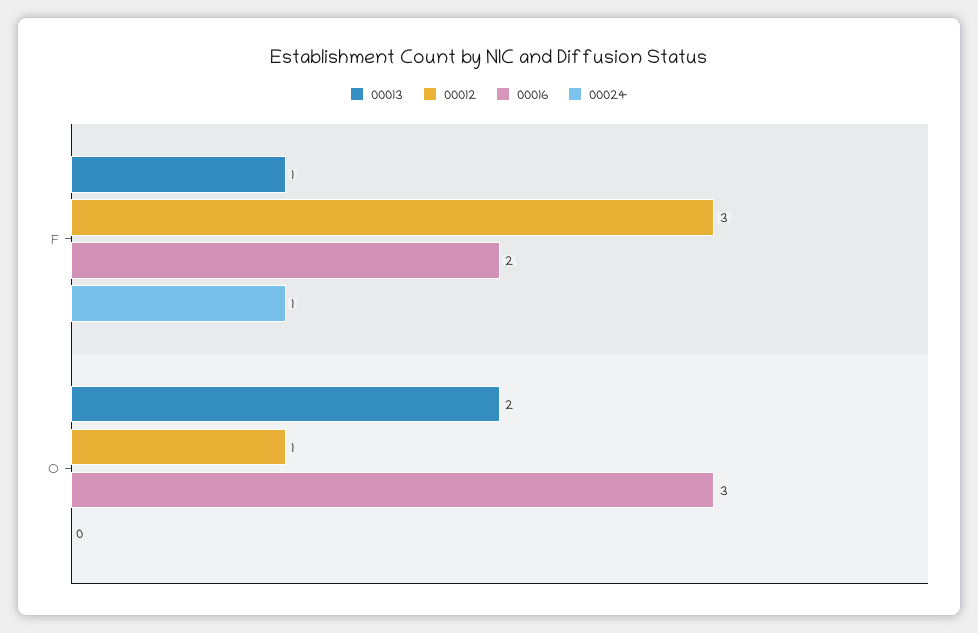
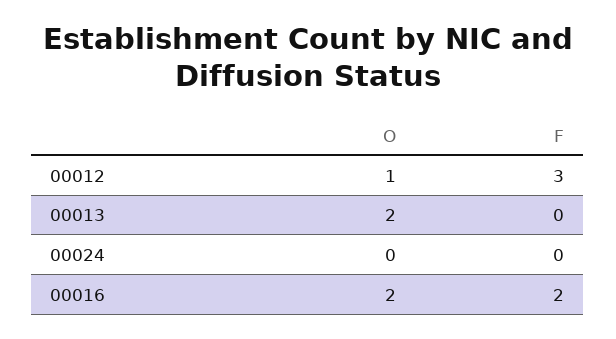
  {
    "00013": {
-     "F": 1,
+     "F": 0,
      "O": 2
    },
    "00012": {
      "F": 3,
      "O": 1
    },
    "00016": {
      "F": 2,
-     "O": 3
+     "O": 2
    },
    "00024": {
-     "F": 1,
+     "F": 0,
      "O": 0
    }
  }

